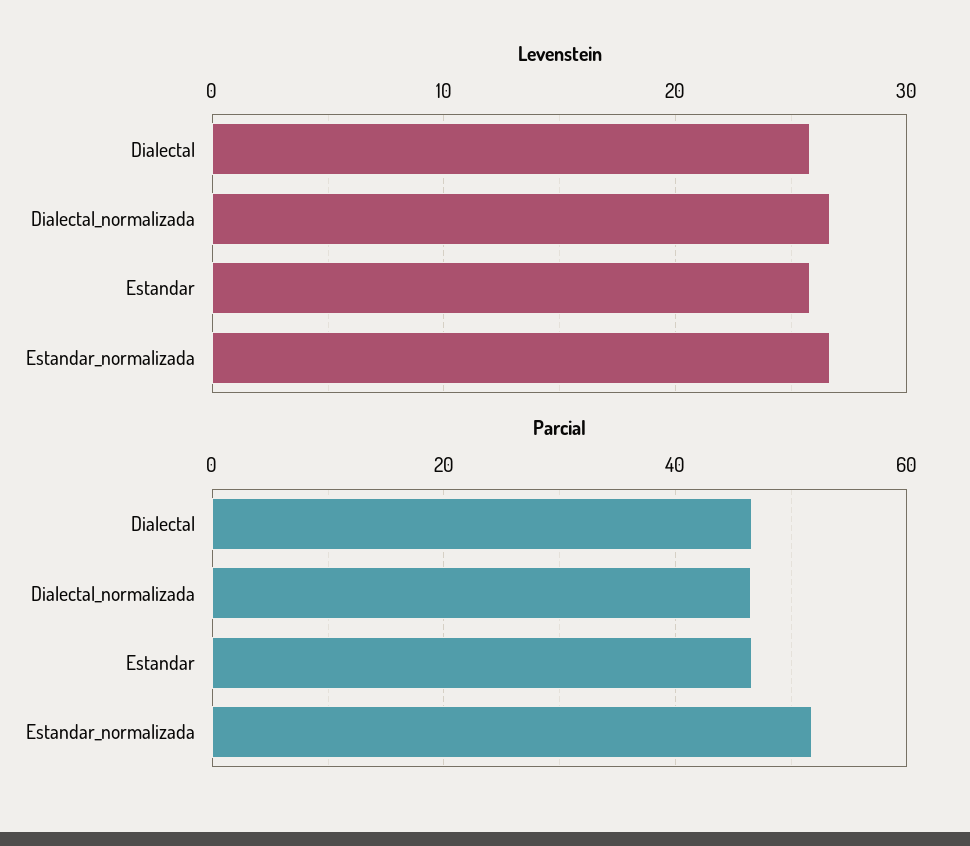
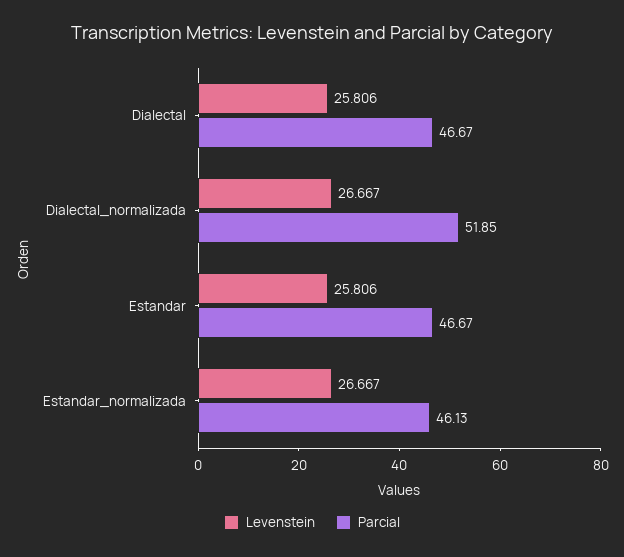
  {
    "Levenstein": {
      "Dialectal": 25.806,
      "Dialectal_normalizada": 26.667,
      "Estandar": 25.806,
      "Estandar_normalizada": 26.667
    },
    "Parcial": {
      "Dialectal": 46.67,
-     "Dialectal_normalizada": 46,
+     "Dialectal_normalizada": 51.85,
      "Estandar": 46.67,
-     "Estandar_normalizada": 52
+     "Estandar_normalizada": 46.13
    }
  }

